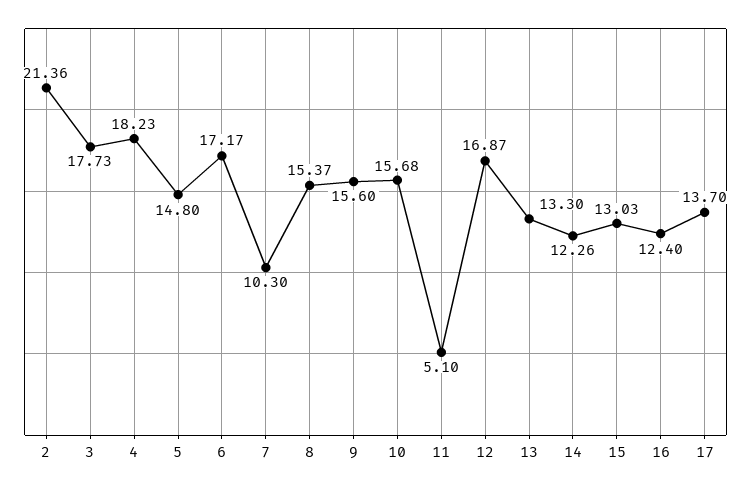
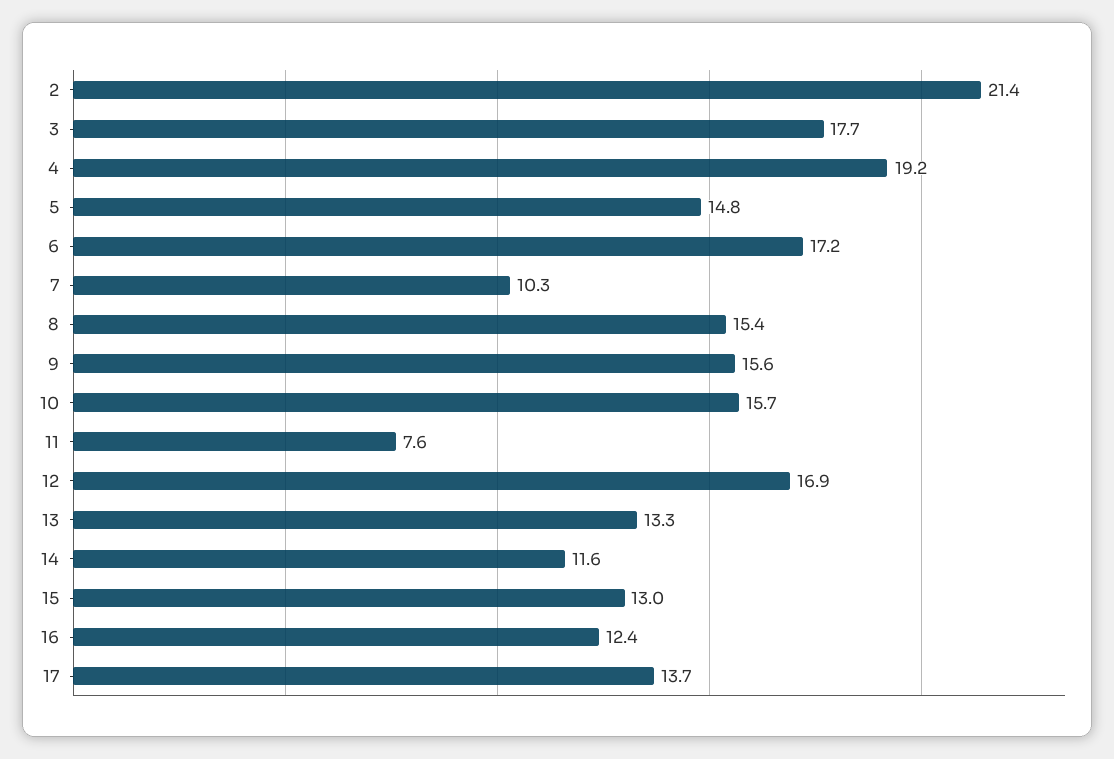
  {
    "2": 21.36,
    "3": 17.73,
-   "4": 18.23,
+   "4": 19.2,
    "5": 14.8,
    "6": 17.17,
    "7": 10.3,
    "8": 15.37,
    "9": 15.6,
    "10": 15.68,
-   "11": 5.1,
+   "11": 7.6,
    "12": 16.87,
    "13": 13.3,
-   "14": 12.26,
+   "14": 11.6,
    "15": 13.03,
    "16": 12.4,
    "17": 13.7
  }

